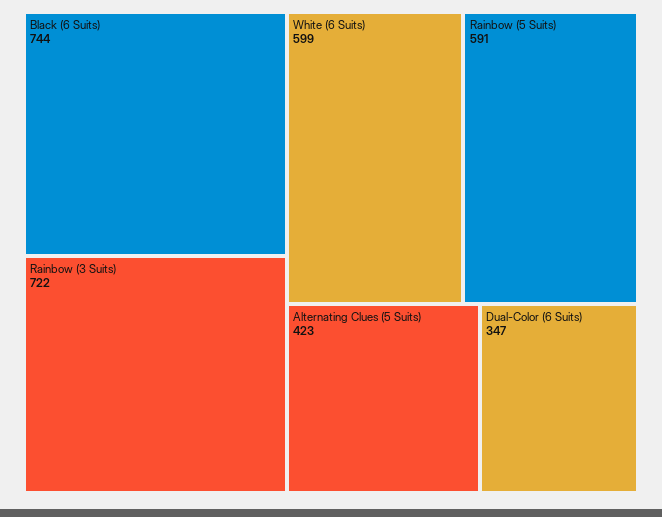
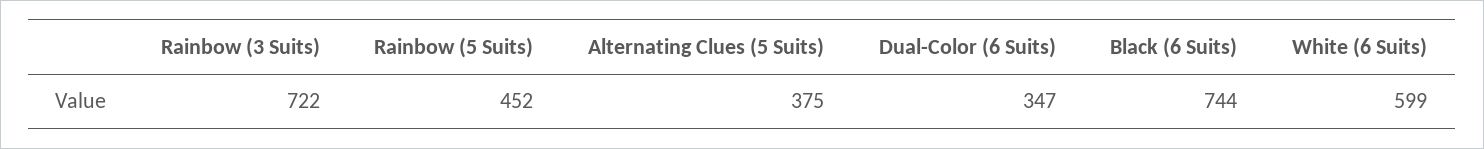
  {
    "Black (6 Suits)": 744,
    "Rainbow (3 Suits)": 722,
    "White (6 Suits)": 599,
-   "Rainbow (5 Suits)": 591,
+   "Rainbow (5 Suits)": 452,
-   "Alternating Clues (5 Suits)": 423,
+   "Alternating Clues (5 Suits)": 375,
    "Dual-Color (6 Suits)": 347
  }

